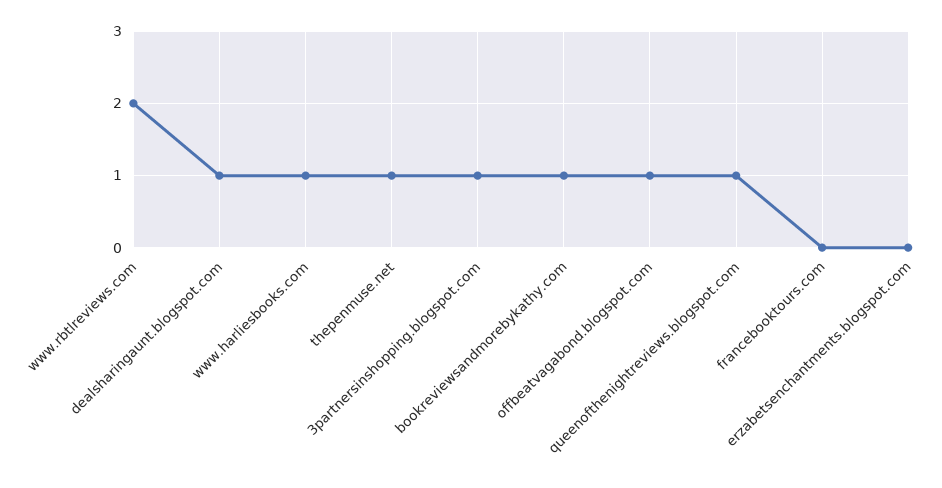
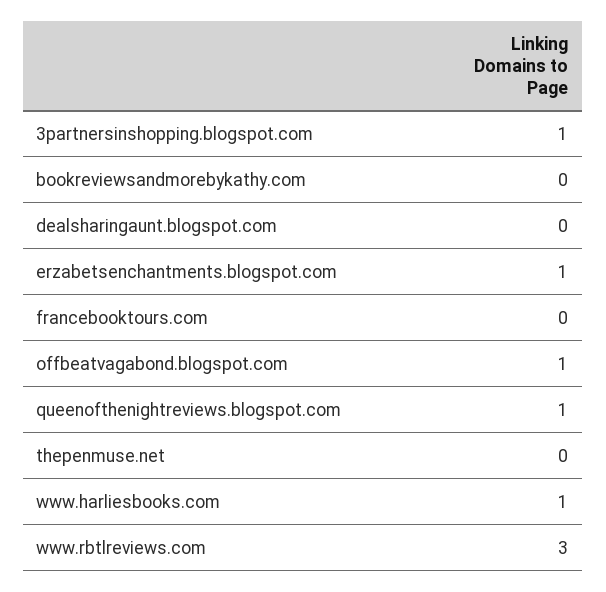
  {
-   "www.rbtlreviews.com": 2,
+   "www.rbtlreviews.com": 3,
-   "dealsharingaunt.blogspot.com": 1,
+   "dealsharingaunt.blogspot.com": 0,
    "www.harliesbooks.com": 1,
-   "thepenmuse.net": 1,
+   "thepenmuse.net": 0,
    "3partnersinshopping.blogspot.com": 1,
-   "bookreviewsandmorebykathy.com": 1,
+   "bookreviewsandmorebykathy.com": 0,
    "offbeatvagabond.blogspot.com": 1,
    "queenofthenightreviews.blogspot.com": 1,
    "francebooktours.com": 0,
-   "erzabetsenchantments.blogspot.com": 0
+   "erzabetsenchantments.blogspot.com": 1
  }

